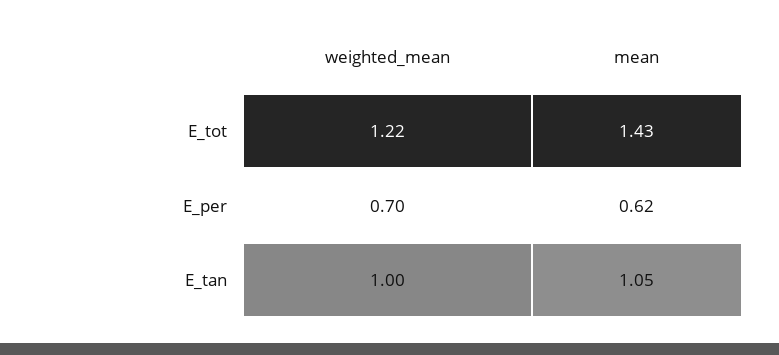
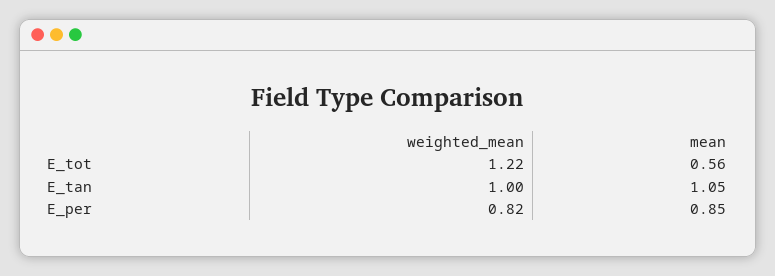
  {
    "weighted_mean": {
      "E_tot": 1.22,
-     "E_per": 0.7,
+     "E_per": 0.82,
      "E_tan": 1
    },
    "mean": {
-     "E_tot": 1.43,
+     "E_tot": 0.56,
-     "E_per": 0.62,
+     "E_per": 0.85,
      "E_tan": 1.05
    }
  }

